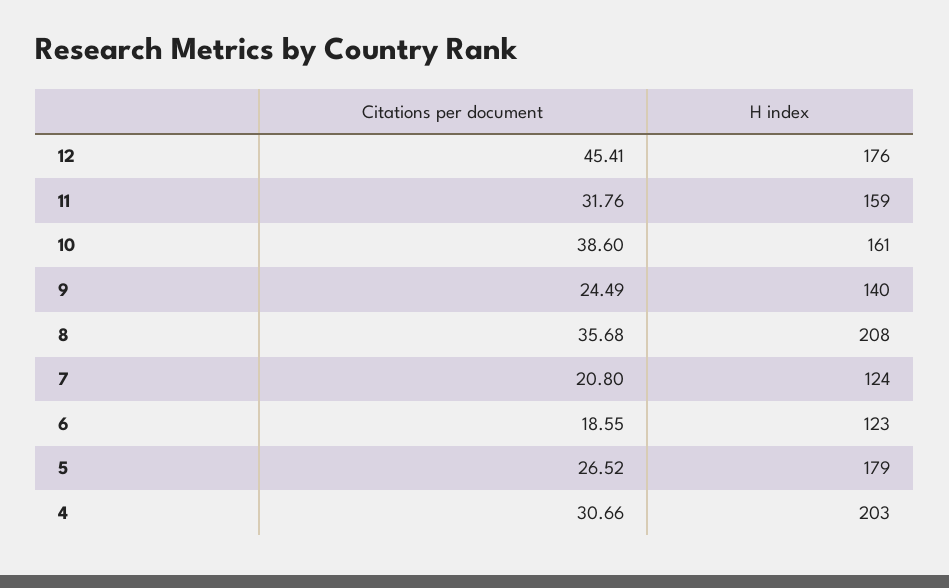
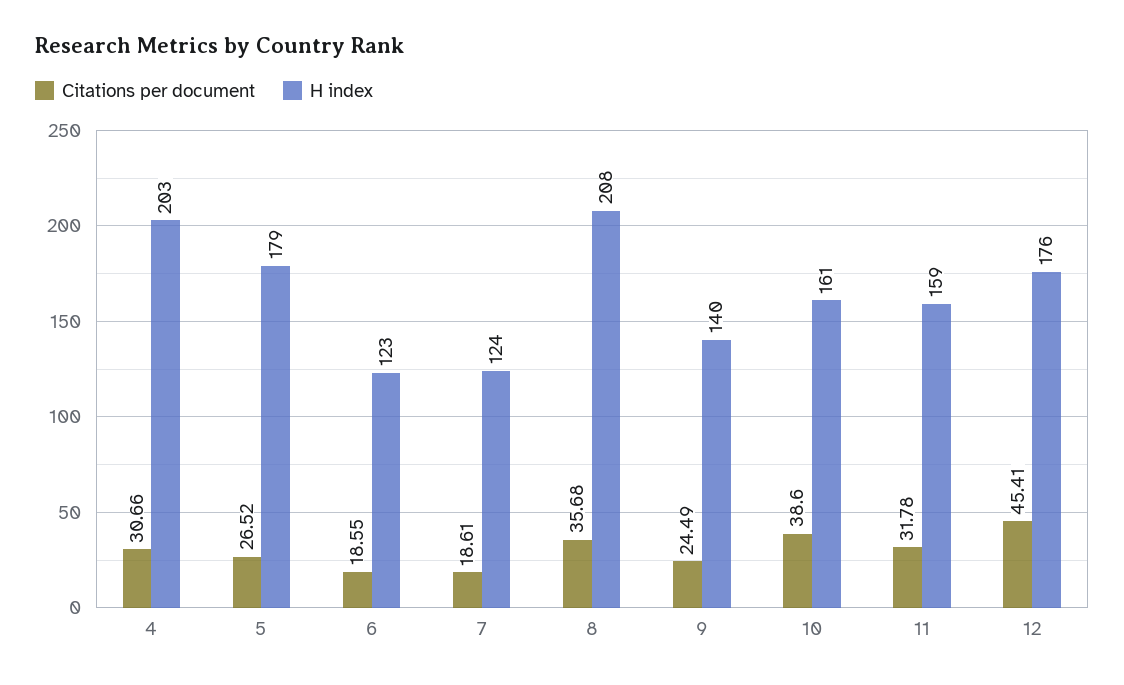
  {
    "Citations per document": {
      "12": 45.41,
-     "11": 31.76,
+     "11": 31.78,
      "10": 38.6,
      "9": 24.49,
      "8": 35.68,
-     "7": 20.8,
+     "7": 18.61,
      "6": 18.55,
      "5": 26.52,
      "4": 30.66
    },
    "H index": {
      "12": 176,
      "11": 159,
      "10": 161,
      "9": 140,
      "8": 208,
      "7": 124,
      "6": 123,
      "5": 179,
      "4": 203
    }
  }

